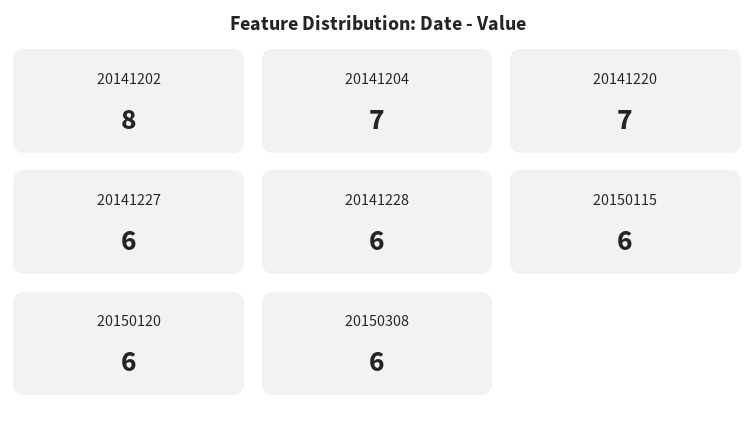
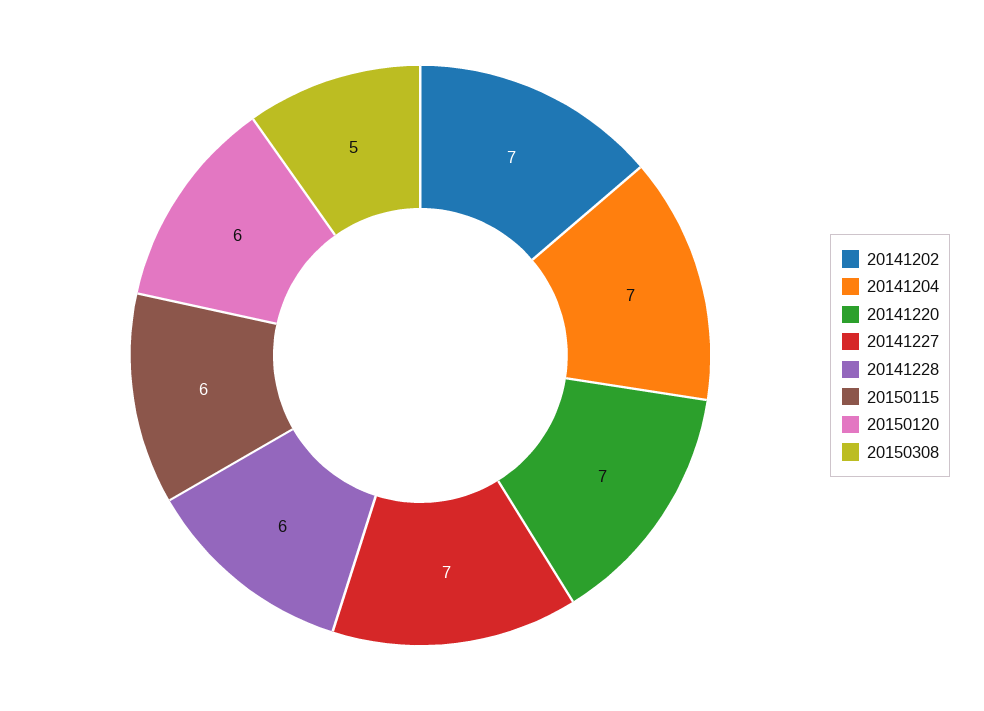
  {
-   "20141202": 8,
+   "20141202": 7,
    "20141204": 7,
    "20141220": 7,
-   "20141227": 6,
+   "20141227": 7,
    "20141228": 6,
    "20150115": 6,
    "20150120": 6,
-   "20150308": 6
+   "20150308": 5
  }

